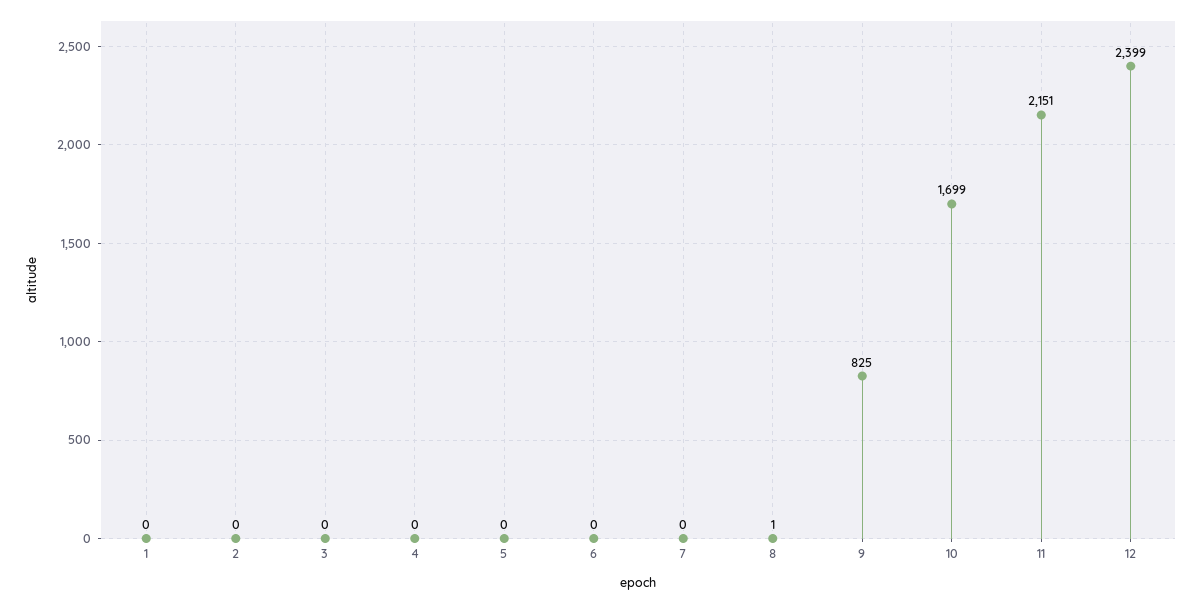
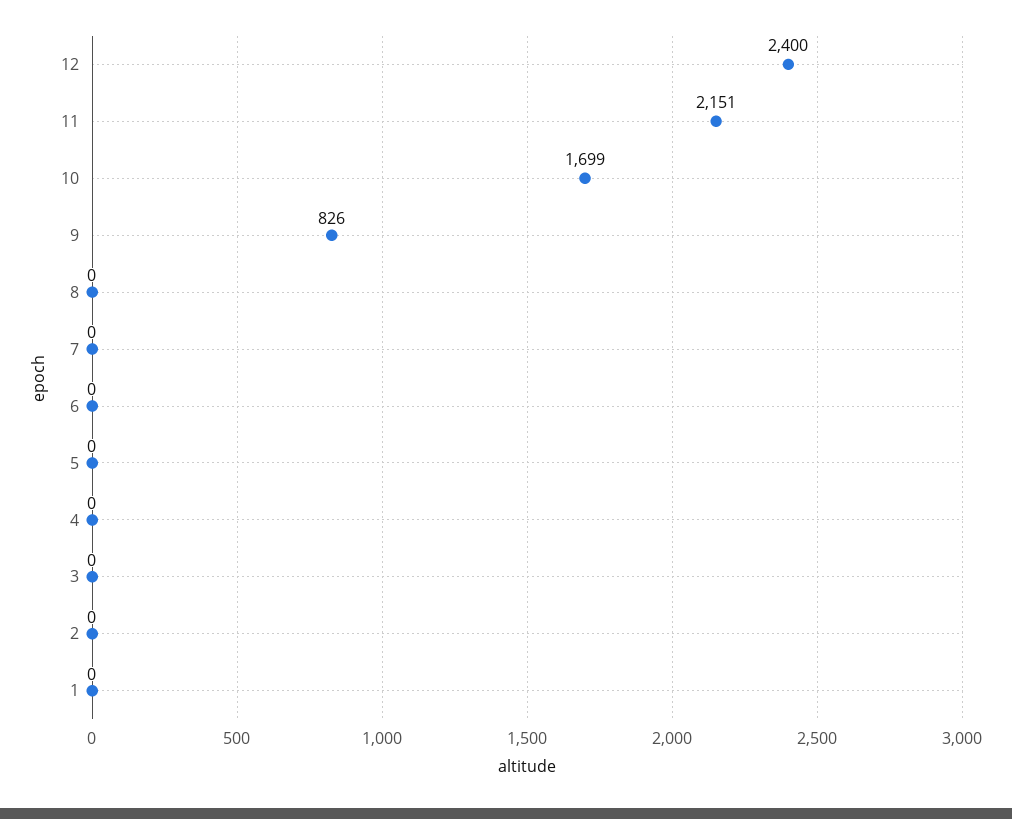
  {
    "1": 0,
    "2": 0,
    "3": 0,
    "4": 0,
    "5": 0,
    "6": 0,
    "7": 0,
-   "8": 1,
+   "8": 0,
-   "9": 825,
+   "9": 826,
    "10": 1699,
    "11": 2151,
-   "12": 2399
+   "12": 2400
  }

